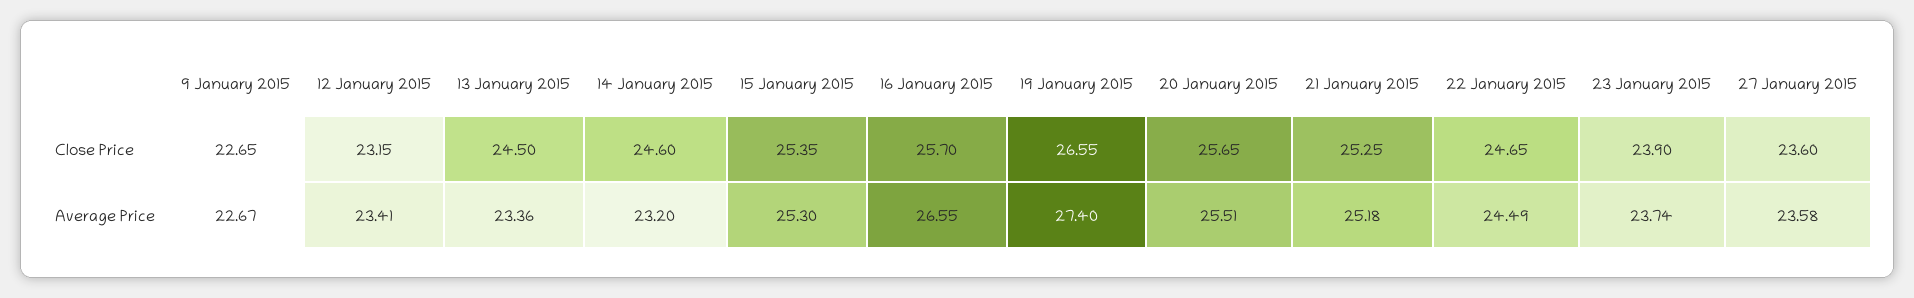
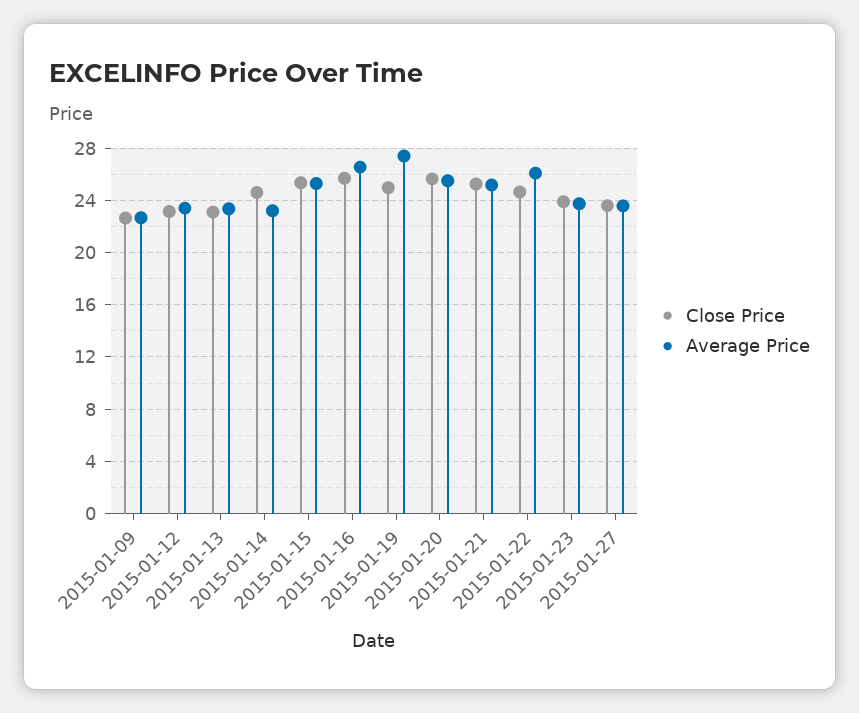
  {
    "Close Price": {
      "9 January 2015": 22.65,
      "12 January 2015": 23.15,
-     "13 January 2015": 24.5,
+     "13 January 2015": 23,
      "14 January 2015": 24.6,
      "15 January 2015": 25.35,
      "16 January 2015": 25.7,
-     "19 January 2015": 26.55,
+     "19 January 2015": 25,
      "20 January 2015": 25.65,
      "21 January 2015": 25.25,
      "22 January 2015": 24.65,
      "23 January 2015": 23.9,
      "27 January 2015": 23.6
    },
    "Average Price": {
      "9 January 2015": 22.67,
      "12 January 2015": 23.41,
      "13 January 2015": 23.36,
      "14 January 2015": 23.2,
      "15 January 2015": 25.3,
      "16 January 2015": 26.55,
      "19 January 2015": 27.4,
      "20 January 2015": 25.51,
      "21 January 2015": 25.18,
-     "22 January 2015": 24.49,
+     "22 January 2015": 26,
      "23 January 2015": 23.74,
      "27 January 2015": 23.58
    }
  }

